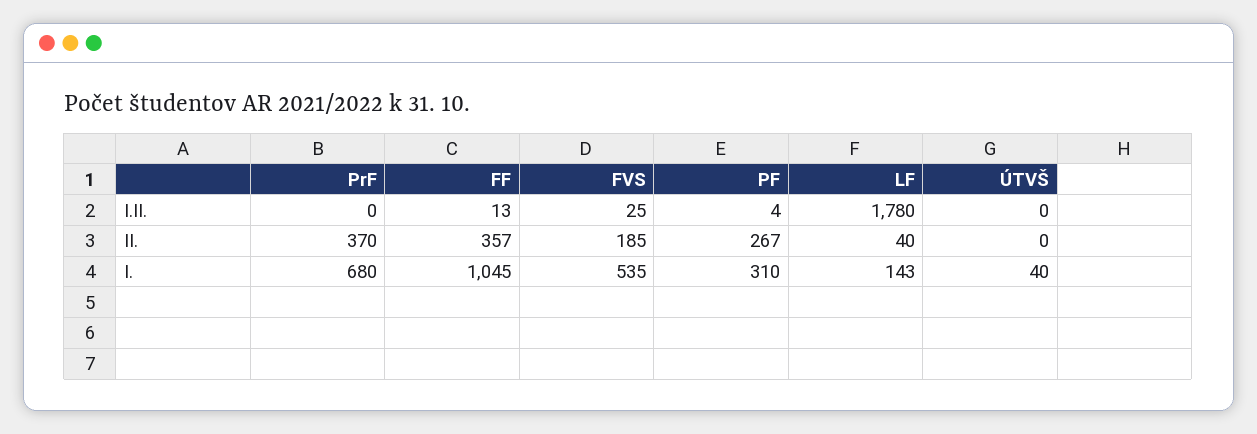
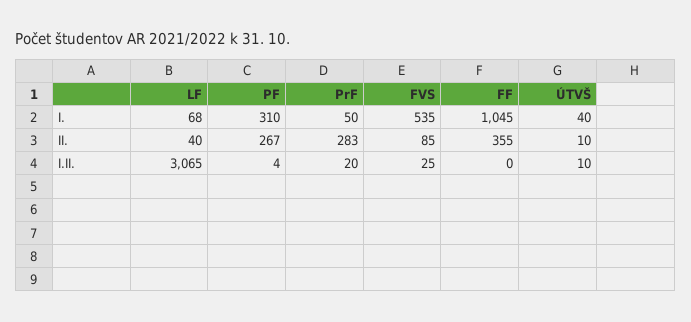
  {
    "PrF": {
-     "I.II.": 0,
+     "I.II.": 20,
-     "II.": 370,
+     "II.": 283,
-     "I.": 680
+     "I.": 50
    },
    "FF": {
-     "I.II.": 13,
+     "I.II.": 0,
-     "II.": 357,
+     "II.": 355,
      "I.": 1045
    },
    "FVS": {
      "I.II.": 25,
-     "II.": 185,
+     "II.": 85,
      "I.": 535
    },
    "PF": {
      "I.II.": 4,
      "II.": 267,
      "I.": 310
    },
    "LF": {
-     "I.II.": 1780,
+     "I.II.": 3065,
      "II.": 40,
-     "I.": 143
+     "I.": 68
    },
    "ÚTVŠ": {
-     "I.II.": 0,
+     "I.II.": 10,
-     "II.": 0,
+     "II.": 10,
      "I.": 40
    }
  }

